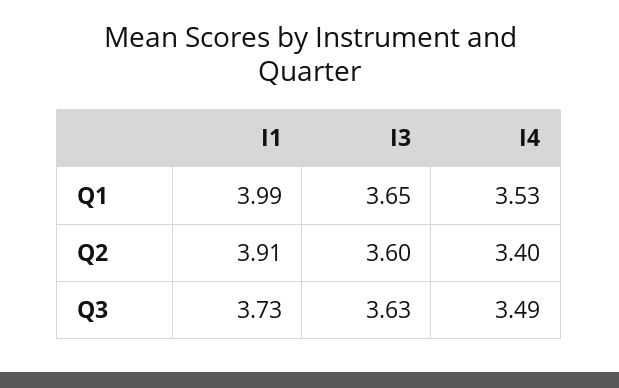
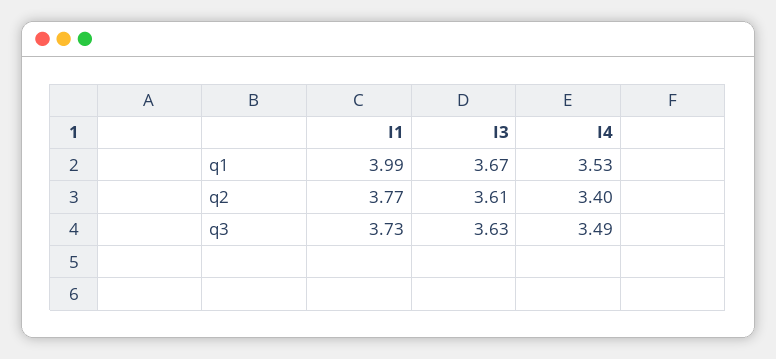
  {
    "I1": {
      "Q1": 3.99,
-     "Q2": 3.91,
+     "Q2": 3.77,
      "Q3": 3.73
    },
    "I3": {
-     "Q1": 3.65,
+     "Q1": 3.67,
-     "Q2": 3.6,
+     "Q2": 3.61,
      "Q3": 3.63
    },
    "I4": {
      "Q1": 3.53,
      "Q2": 3.4,
      "Q3": 3.49
    }
  }

